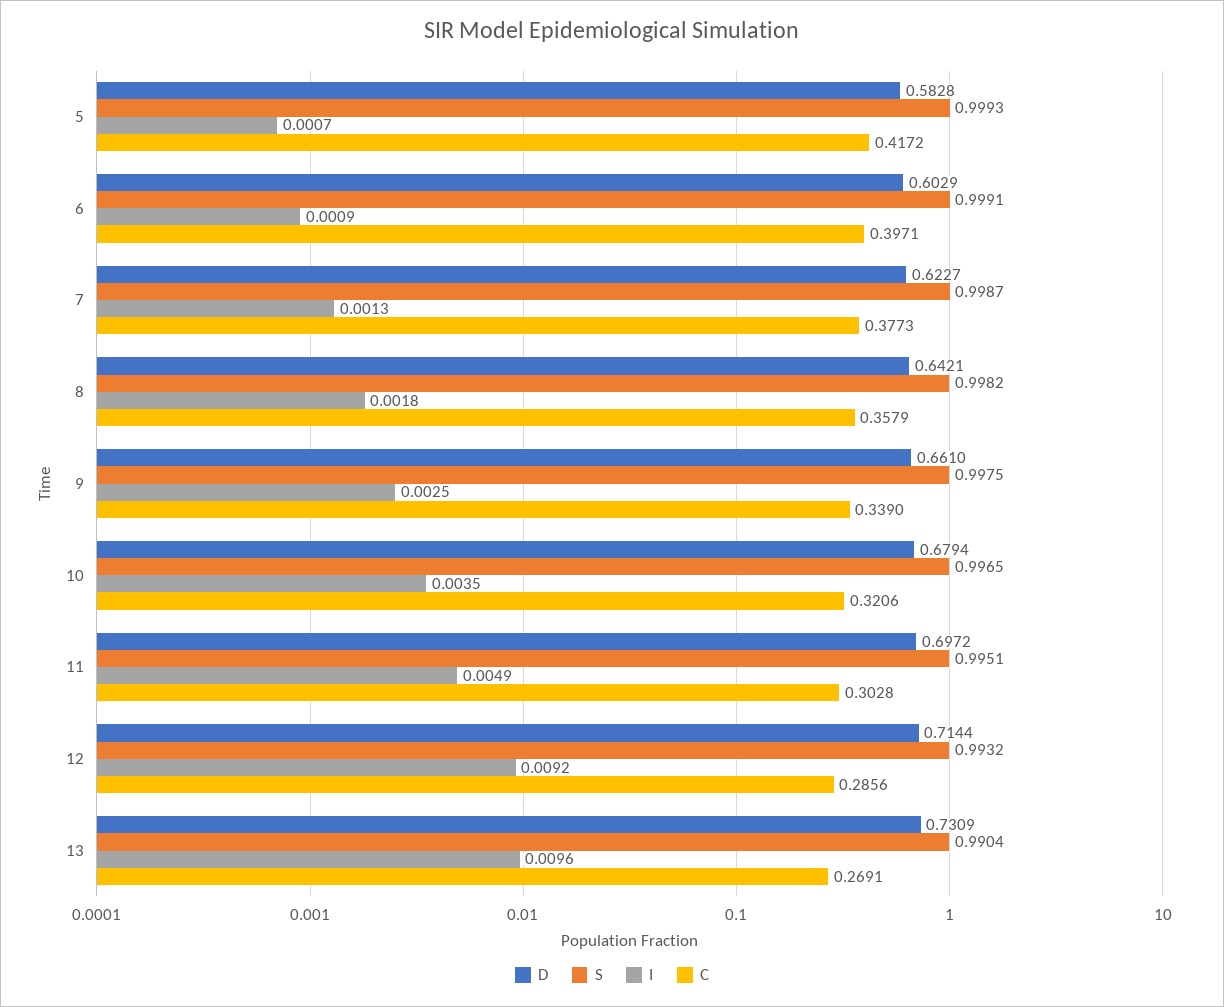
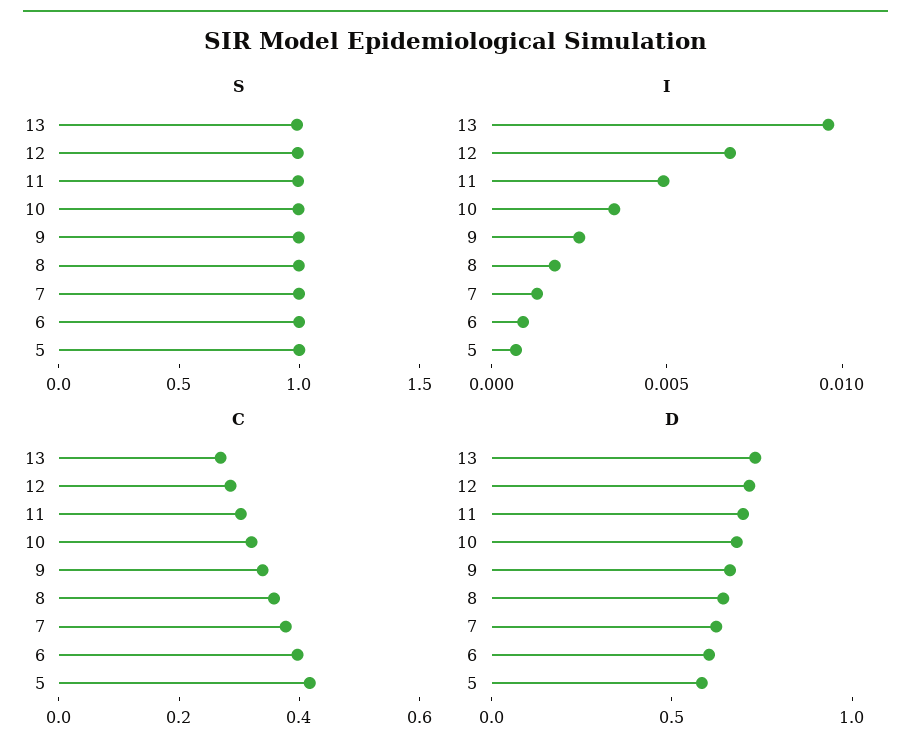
  {
    "D": {
      "5": 0.5828,
      "6": 0.6029,
      "7": 0.6227,
      "8": 0.6421,
      "9": 0.661,
      "10": 0.6794,
      "11": 0.6972,
      "12": 0.7144,
      "13": 0.7309
    },
    "S": {
      "5": 0.9993,
      "6": 0.9991,
      "7": 0.9987,
      "8": 0.9982,
      "9": 0.9975,
      "10": 0.9965,
      "11": 0.9951,
      "12": 0.9932,
      "13": 0.9904
    },
    "I": {
      "5": 0.0007,
      "6": 0.0009,
      "7": 0.0013,
      "8": 0.0018,
      "9": 0.0025,
      "10": 0.0035,
      "11": 0.0049,
-     "12": 0.0092,
+     "12": 0.007,
      "13": 0.0096
    },
    "C": {
      "5": 0.4172,
      "6": 0.3971,
      "7": 0.3773,
      "8": 0.3579,
      "9": 0.339,
      "10": 0.3206,
      "11": 0.3028,
      "12": 0.2856,
      "13": 0.2691
    }
  }

